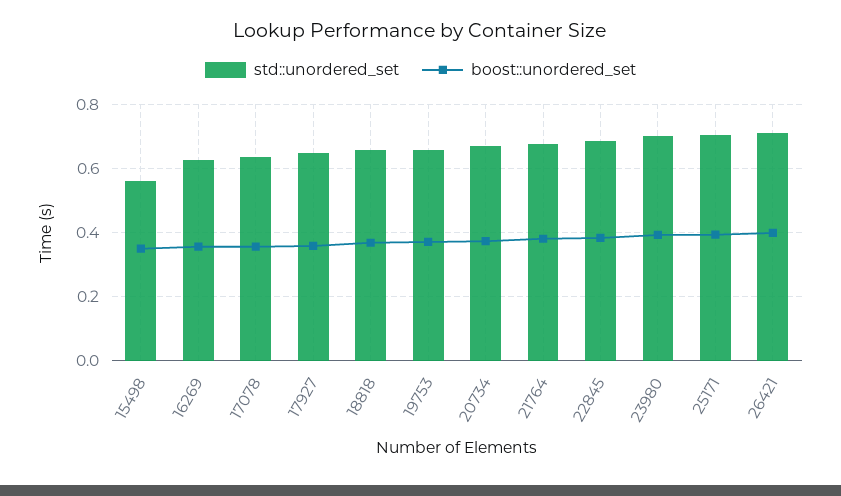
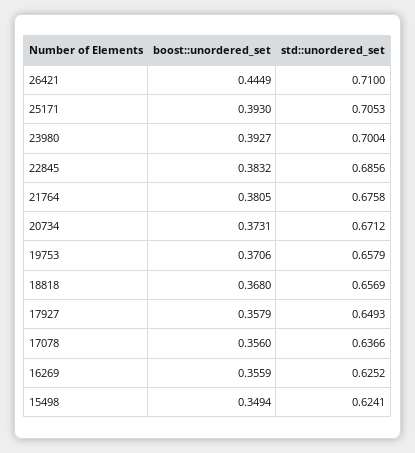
  {
    "std::unordered_set": {
-     "15498": 0.56,
+     "15498": 0.6241,
      "16269": 0.6252,
      "17078": 0.6366,
      "17927": 0.6493,
      "18818": 0.6569,
      "19753": 0.6579,
      "20734": 0.6712,
      "21764": 0.6758,
      "22845": 0.6856,
      "23980": 0.7004,
      "25171": 0.7053,
      "26421": 0.71
    },
    "boost::unordered_set": {
      "15498": 0.3494,
      "16269": 0.3559,
      "17078": 0.356,
      "17927": 0.3579,
      "18818": 0.368,
      "19753": 0.3706,
      "20734": 0.3731,
      "21764": 0.3805,
      "22845": 0.3832,
      "23980": 0.3927,
      "25171": 0.393,
-     "26421": 0.4
+     "26421": 0.4449
    }
  }

